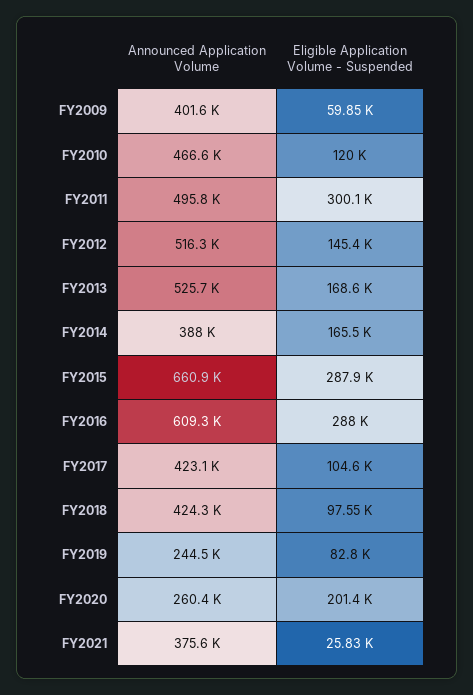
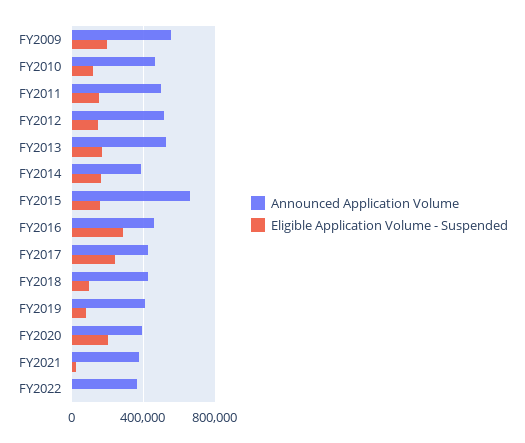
  {
    "Announced Application Volume": {
-     "FY2009": 401600,
+     "FY2009": 550000,
      "FY2010": 466600,
      "FY2011": 495800,
      "FY2012": 516300,
      "FY2013": 525700,
      "FY2014": 388000,
      "FY2015": 660900,
-     "FY2016": 609300,
+     "FY2016": 450000,
      "FY2017": 423100,
      "FY2018": 424300,
-     "FY2019": 244500,
+     "FY2019": 400000,
-     "FY2020": 260400,
+     "FY2020": 400000,
-     "FY2021": 375600
+     "FY2021": 375600,
+     "FY2022": 350000
    },
    "Eligible Application Volume - Suspended": {
-     "FY2009": 59850,
+     "FY2009": 200000,
      "FY2010": 120000,
-     "FY2011": 300100,
+     "FY2011": 150000,
      "FY2012": 145400,
      "FY2013": 168600,
      "FY2014": 165500,
-     "FY2015": 287900,
+     "FY2015": 150000,
      "FY2016": 288000,
-     "FY2017": 104600,
+     "FY2017": 250000,
      "FY2018": 97550,
      "FY2019": 82800,
      "FY2020": 201400,
-     "FY2021": 25830
+     "FY2021": 25830,
+     "FY2022": 0
    }
  }

